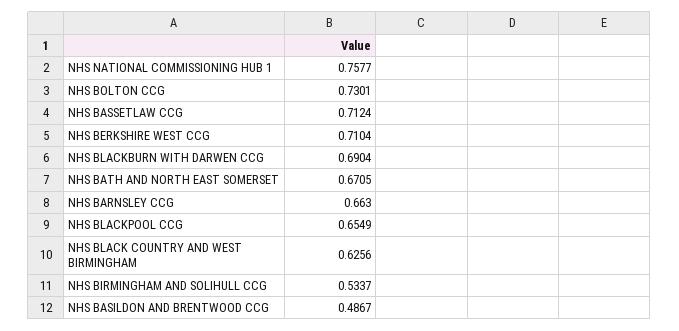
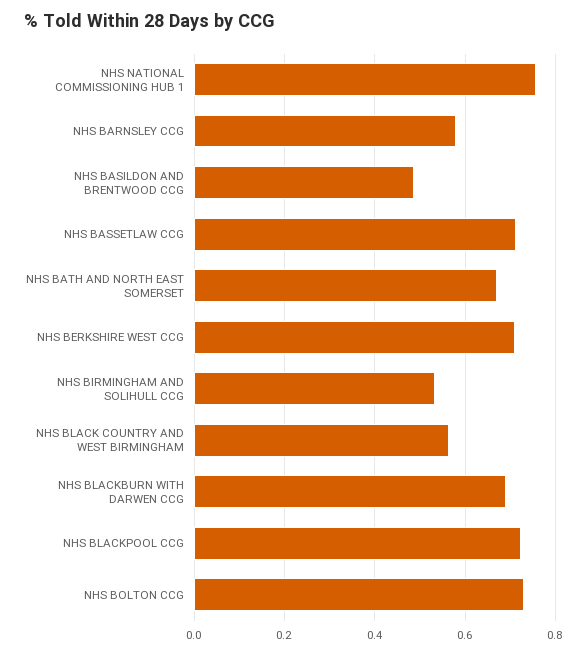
  {
    "NHS NATIONAL COMMISSIONING HUB 1": 0.7577,
    "NHS BOLTON CCG": 0.7301,
    "NHS BASSETLAW CCG": 0.7124,
    "NHS BERKSHIRE WEST CCG": 0.7104,
    "NHS BLACKBURN WITH DARWEN CCG": 0.6904,
    "NHS BATH AND NORTH EAST SOMERSET": 0.6705,
-   "NHS BARNSLEY CCG": 0.663,
+   "NHS BARNSLEY CCG": 0.58,
-   "NHS BLACKPOOL CCG": 0.6549,
+   "NHS BLACKPOOL CCG": 0.72,
-   "NHS BLACK COUNTRY AND WEST BIRMINGHAM": 0.6256,
+   "NHS BLACK COUNTRY AND WEST BIRMINGHAM": 0.56,
    "NHS BIRMINGHAM AND SOLIHULL CCG": 0.5337,
    "NHS BASILDON AND BRENTWOOD CCG": 0.4867
  }

